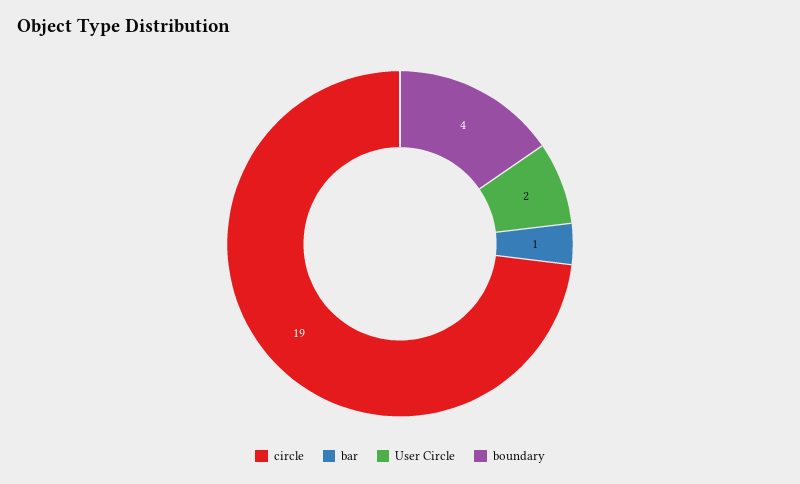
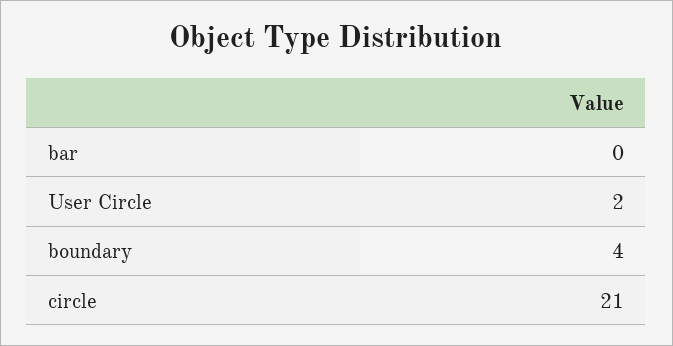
  {
-   "circle": 19,
+   "circle": 21,
-   "bar": 1,
+   "bar": 0,
    "User Circle": 2,
    "boundary": 4
  }

